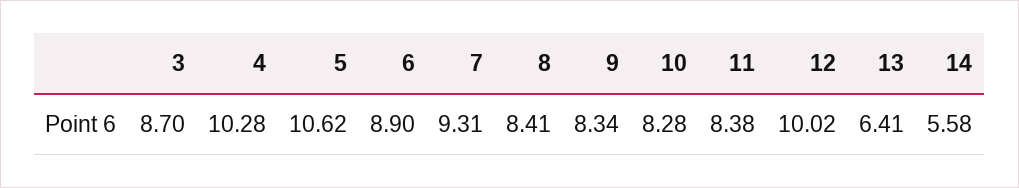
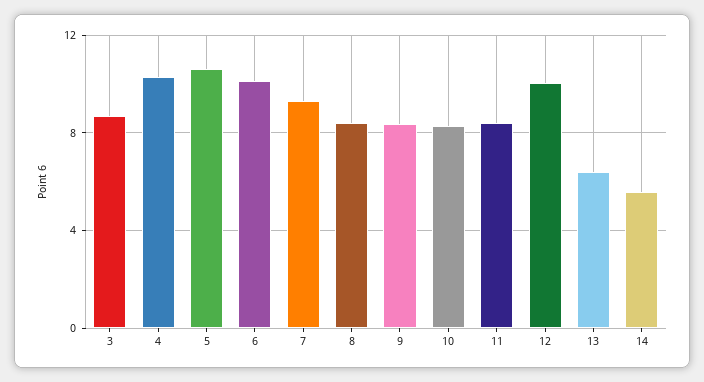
  {
    "3": 8.7,
    "4": 10.28,
    "5": 10.62,
-   "6": 8.9,
+   "6": 10,
    "7": 9.31,
    "8": 8.41,
    "9": 8.34,
    "10": 8.28,
    "11": 8.38,
    "12": 10.02,
    "13": 6.41,
    "14": 5.58
  }

